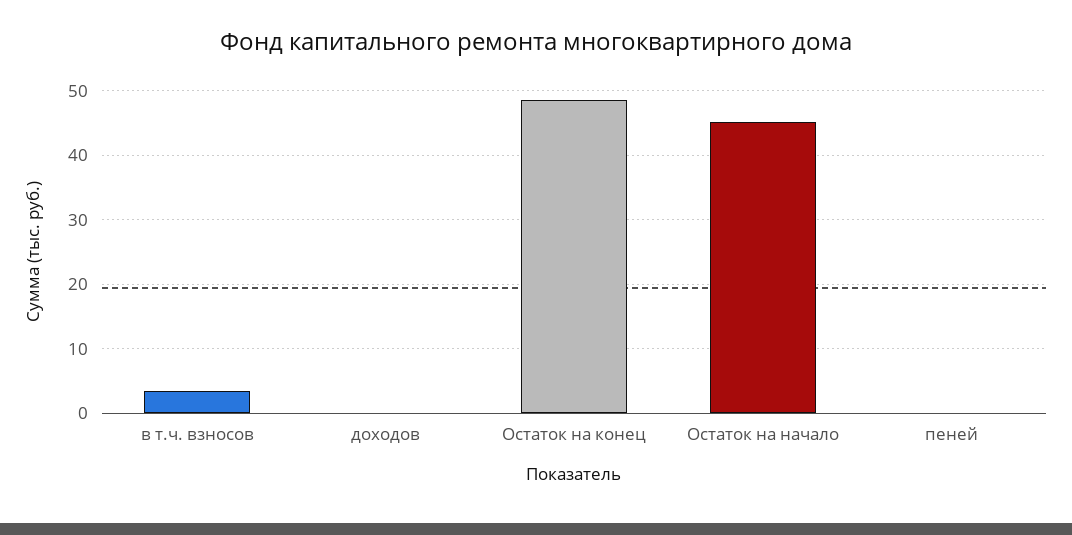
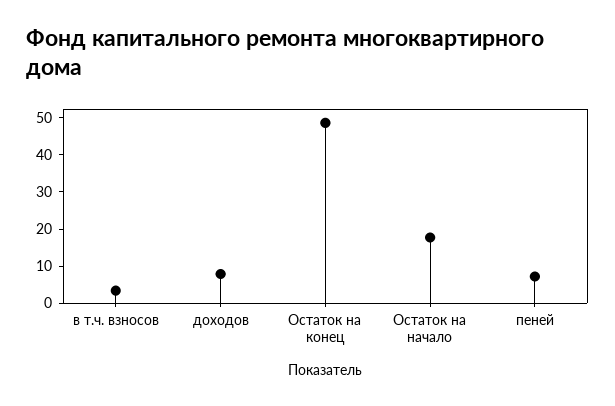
  {
    "в т.ч. взносов": 3,
-   "доходов": 0,
+   "доходов": 7.5,
    "Остаток на конец": 49,
-   "Остаток на начало": 45,
+   "Остаток на начало": 17.5,
-   "пеней": 0
+   "пеней": 7.5
  }

